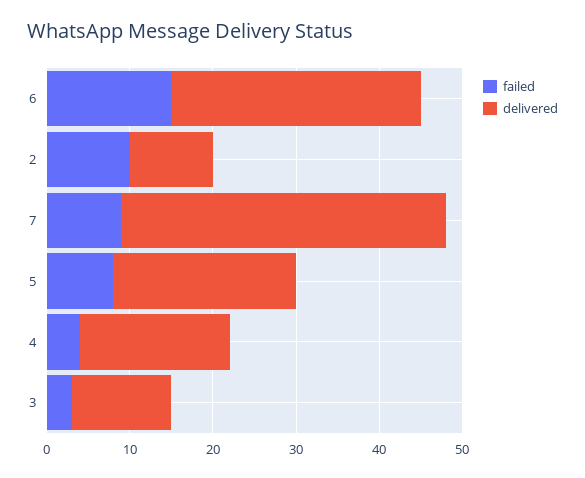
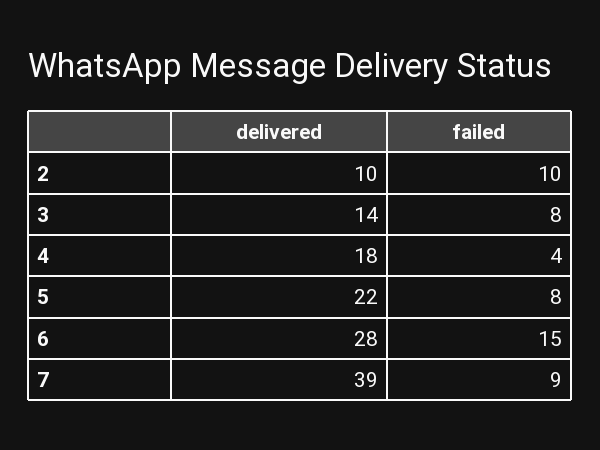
  {
    "failed": {
      "6": 15,
      "2": 10,
      "7": 9,
      "5": 8,
      "4": 4,
-     "3": 3
+     "3": 8
    },
    "delivered": {
-     "6": 30,
+     "6": 28,
      "2": 10,
      "7": 39,
      "5": 22,
      "4": 18,
-     "3": 12
+     "3": 14
    }
  }

